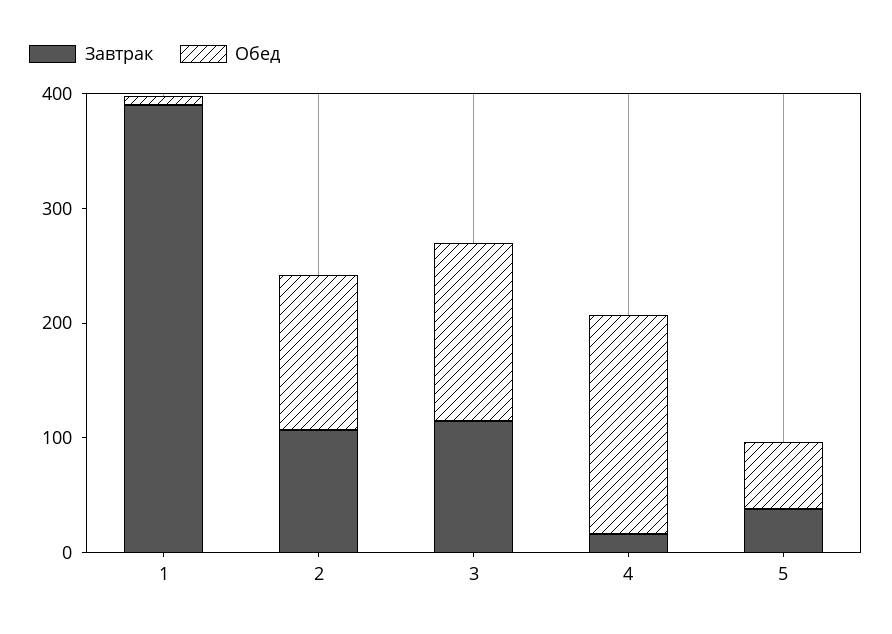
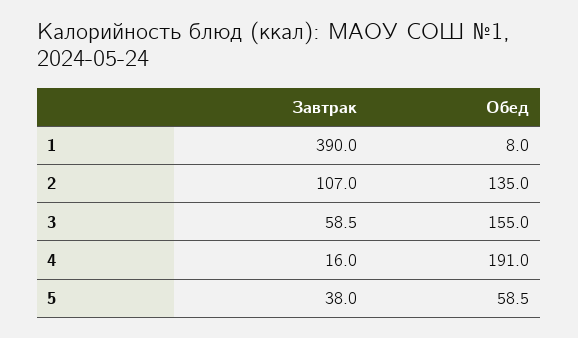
  {
    "Завтрак": {
      "1": 390,
      "2": 107,
-     "3": 120,
+     "3": 58.5,
      "4": 16,
      "5": 38
    },
    "Обед": {
      "1": 8,
      "2": 135,
      "3": 155,
      "4": 191,
      "5": 58.5
    }
  }

